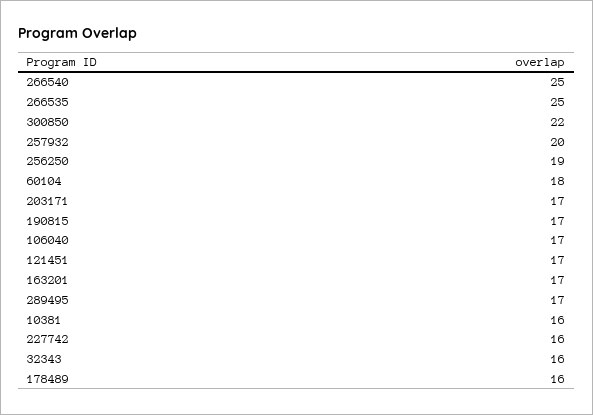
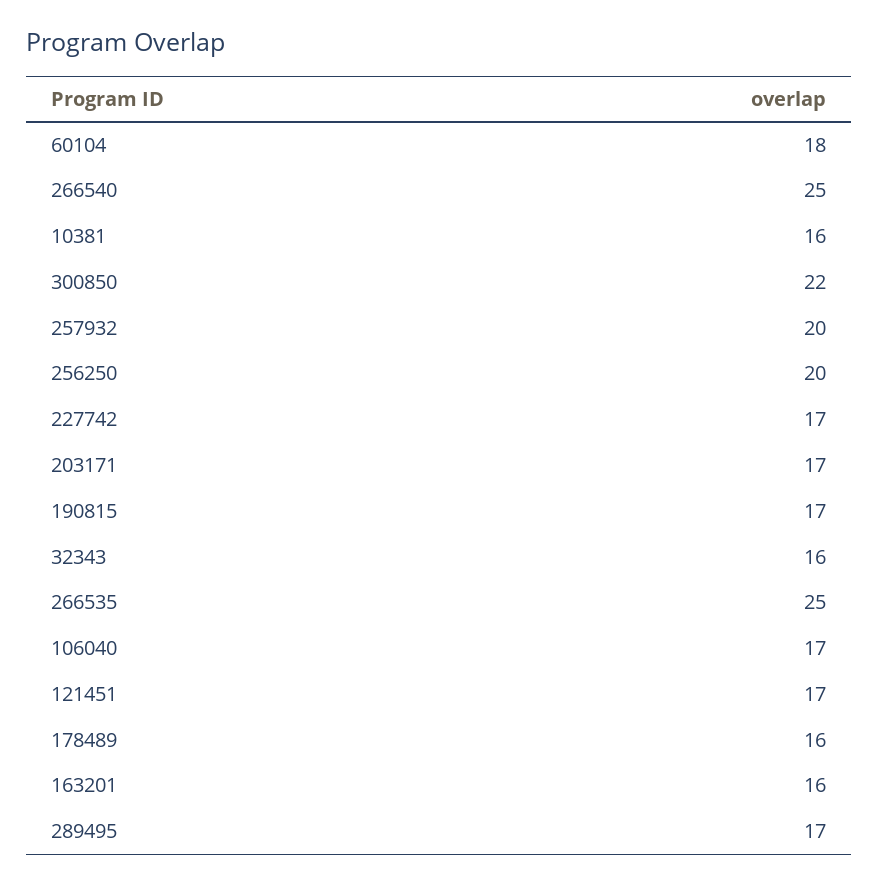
  {
    "266540": 25,
    "266535": 25,
    "300850": 22,
    "257932": 20,
-   "256250": 19,
+   "256250": 20,
    "60104": 18,
    "203171": 17,
    "190815": 17,
    "106040": 17,
    "121451": 17,
-   "163201": 17,
+   "163201": 16,
    "289495": 17,
    "10381": 16,
-   "227742": 16,
+   "227742": 17,
    "32343": 16,
    "178489": 16
  }

